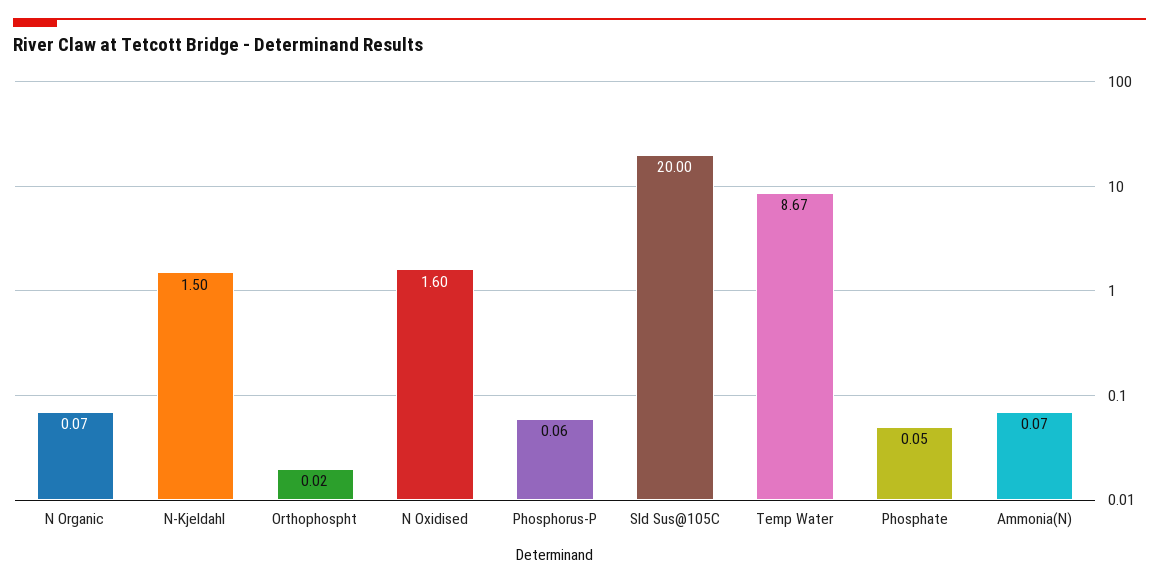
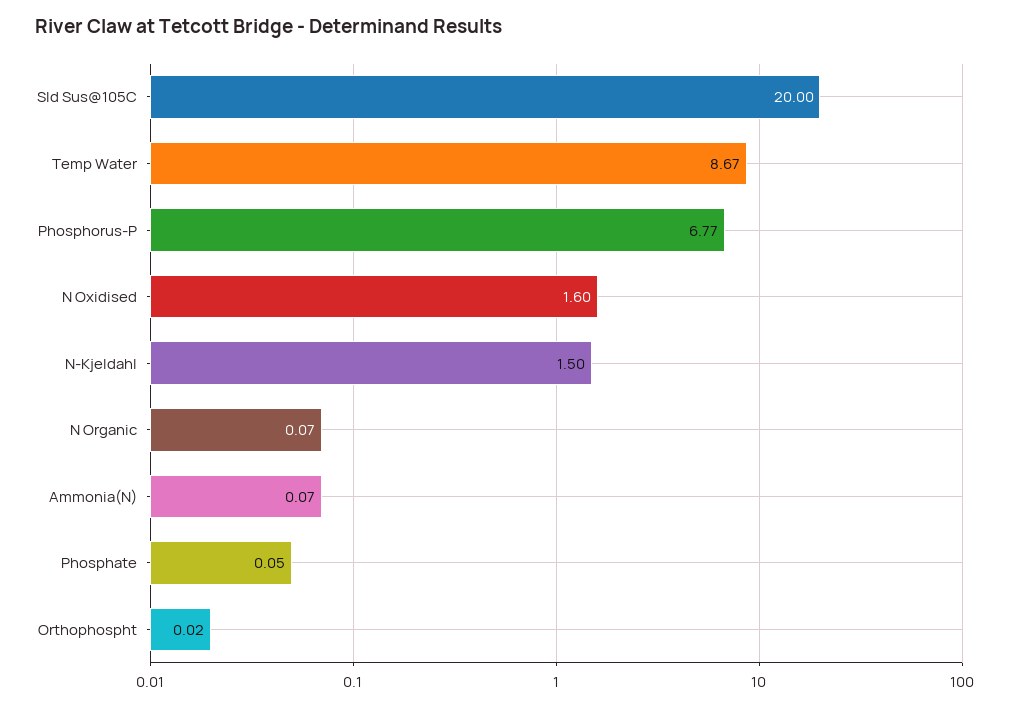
  {
    "N Organic": 0.07,
    "N-Kjeldahl": 1.5,
    "Orthophospht": 0.02,
    "N Oxidised": 1.6,
-   "Phosphorus-P": 0.06,
+   "Phosphorus-P": 6.77,
    "Sld Sus@105C": 20,
    "Temp Water": 8.67,
    "Phosphate": 0.05,
    "Ammonia(N)": 0.07
  }

